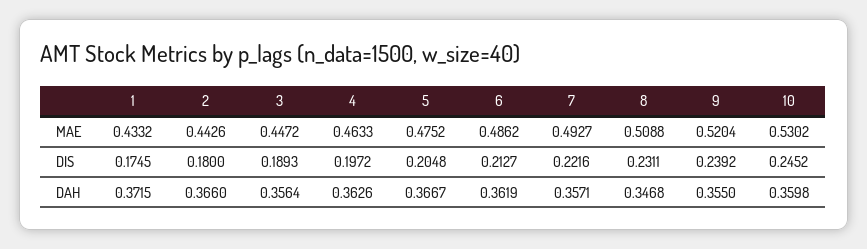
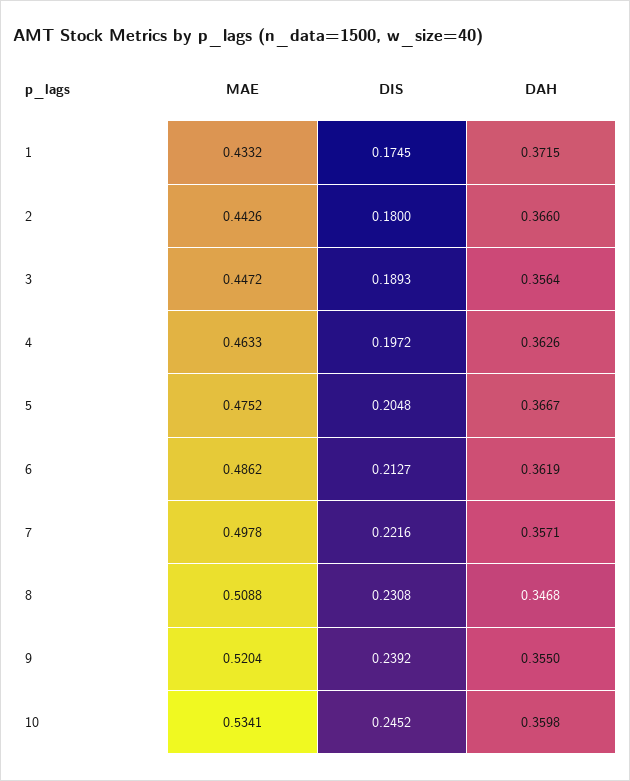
  {
    "1": {
      "MAE": 0.4332,
      "DIS": 0.1745,
      "DAH": 0.3715
    },
    "2": {
      "MAE": 0.4426,
      "DIS": 0.18,
      "DAH": 0.366
    },
    "3": {
      "MAE": 0.4472,
      "DIS": 0.1893,
      "DAH": 0.3564
    },
    "4": {
      "MAE": 0.4633,
      "DIS": 0.1972,
      "DAH": 0.3626
    },
    "5": {
      "MAE": 0.4752,
      "DIS": 0.2048,
      "DAH": 0.3667
    },
    "6": {
      "MAE": 0.4862,
      "DIS": 0.2127,
      "DAH": 0.3619
    },
    "7": {
-     "MAE": 0.4927,
+     "MAE": 0.4978,
      "DIS": 0.2216,
      "DAH": 0.3571
    },
    "8": {
      "MAE": 0.5088,
-     "DIS": 0.2311,
+     "DIS": 0.2308,
      "DAH": 0.3468
    },
    "9": {
      "MAE": 0.5204,
      "DIS": 0.2392,
      "DAH": 0.355
    },
    "10": {
-     "MAE": 0.5302,
+     "MAE": 0.5341,
      "DIS": 0.2452,
      "DAH": 0.3598
    }
  }

